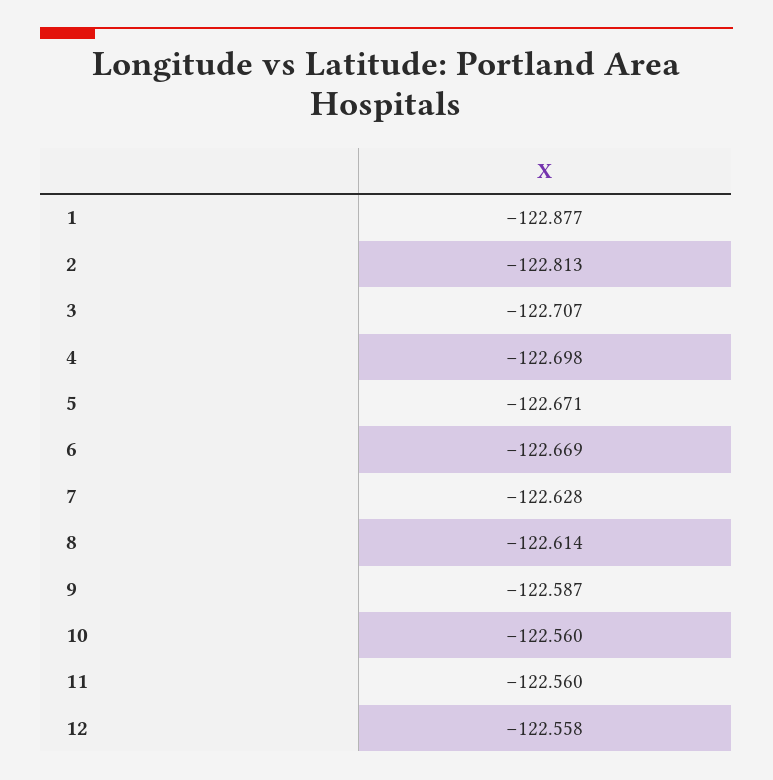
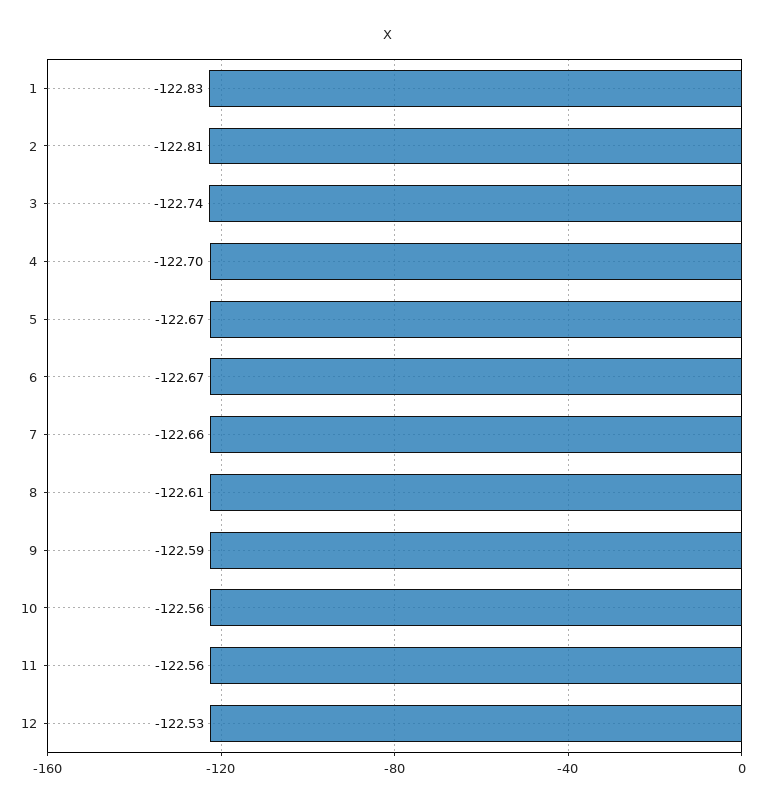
  {
-   "1": -122.877,
+   "1": -122.83,
    "2": -122.813,
-   "3": -122.707,
+   "3": -122.74,
    "4": -122.698,
    "5": -122.671,
    "6": -122.669,
-   "7": -122.628,
+   "7": -122.66,
    "8": -122.614,
    "9": -122.587,
    "10": -122.56,
    "11": -122.56,
-   "12": -122.558
+   "12": -122.53
  }

